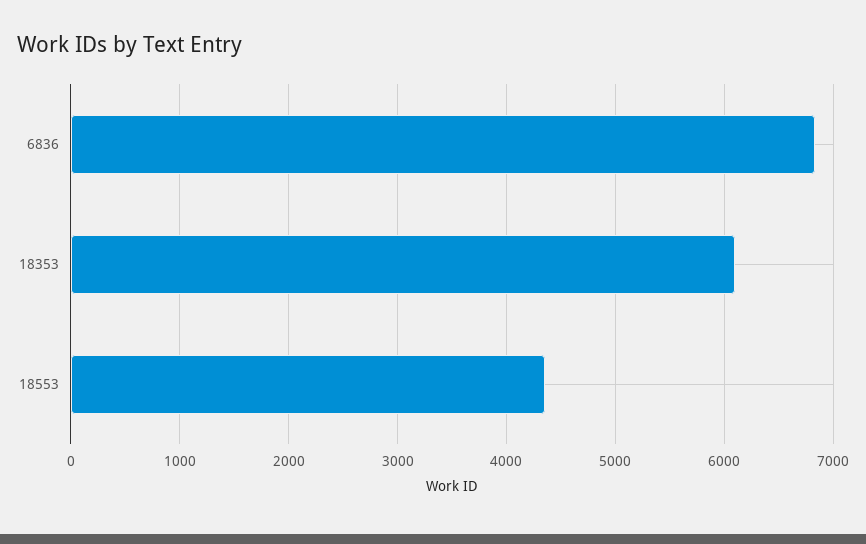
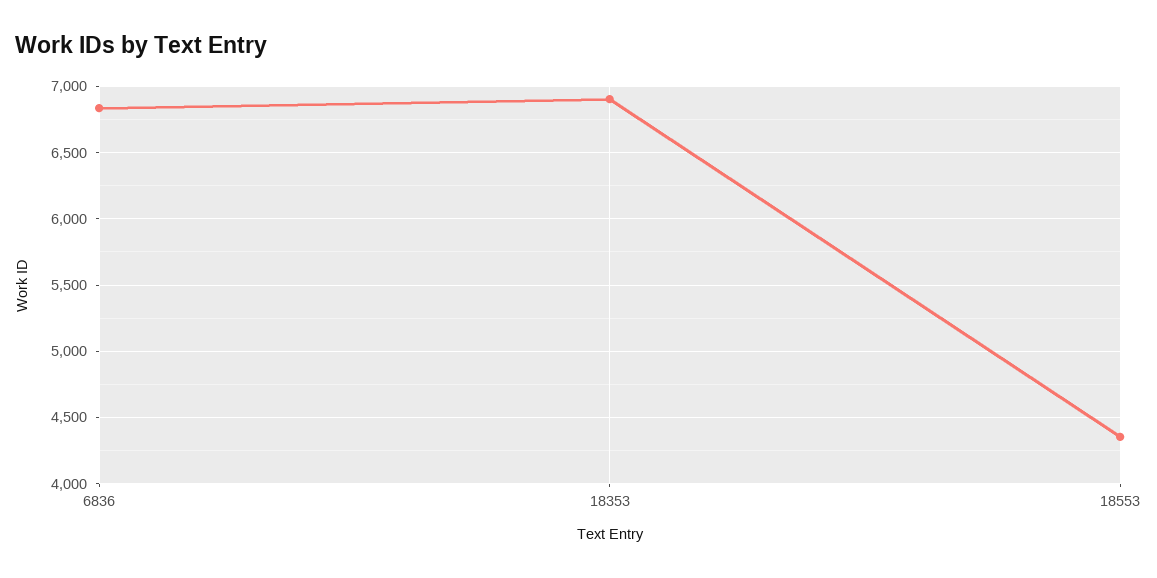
  {
    "6836": 6850,
-   "18353": 6100,
+   "18353": 6900,
    "18553": 4350
  }

